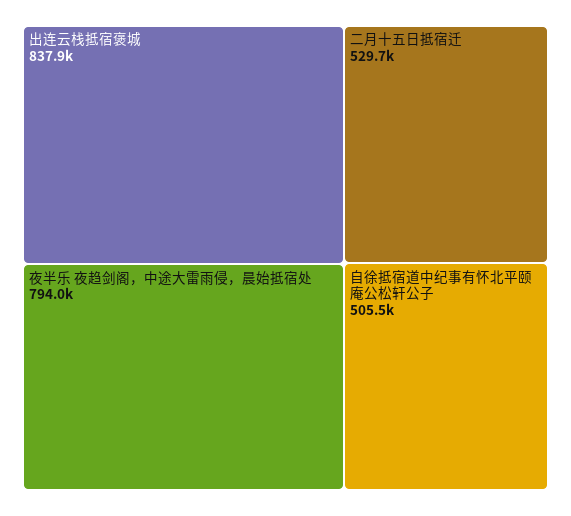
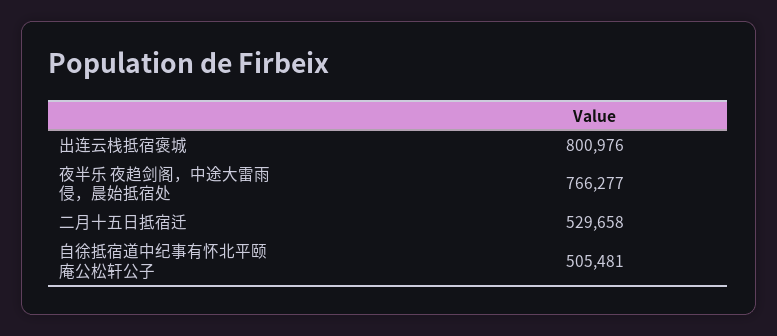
  {
-   "出连云栈抵宿褒城": 837900,
+   "出连云栈抵宿褒城": 800976,
-   "夜半乐 夜趋剑阁，中途大雷雨侵，晨始抵宿处": 794000,
+   "夜半乐 夜趋剑阁，中途大雷雨侵，晨始抵宿处": 766277,
    "二月十五日抵宿迁": 529658,
    "自徐抵宿道中纪事有怀北平颐庵公松轩公子": 505481
  }

